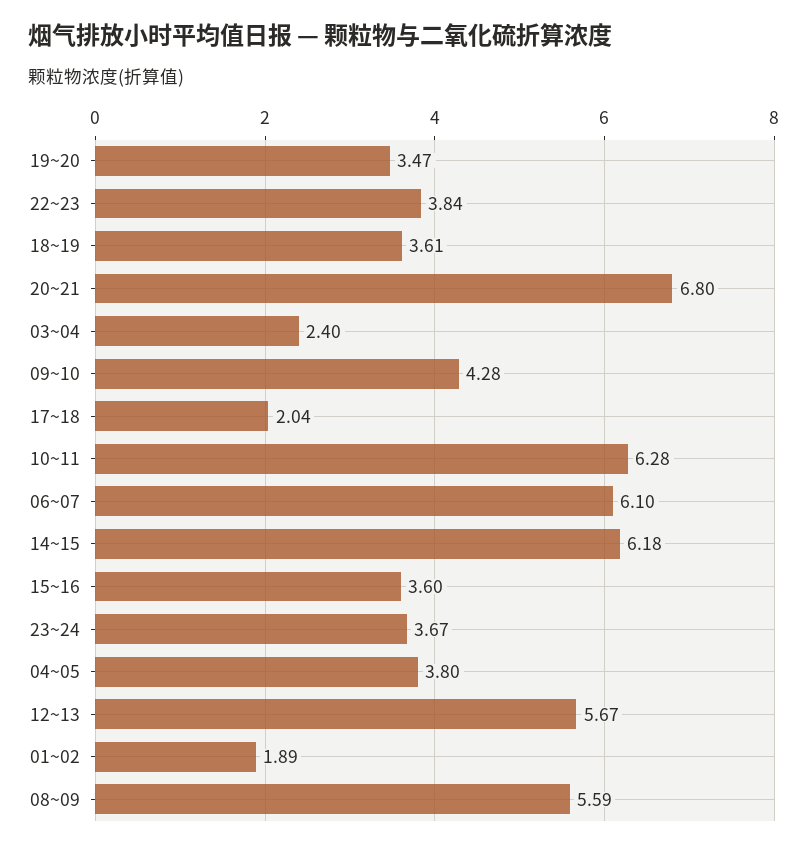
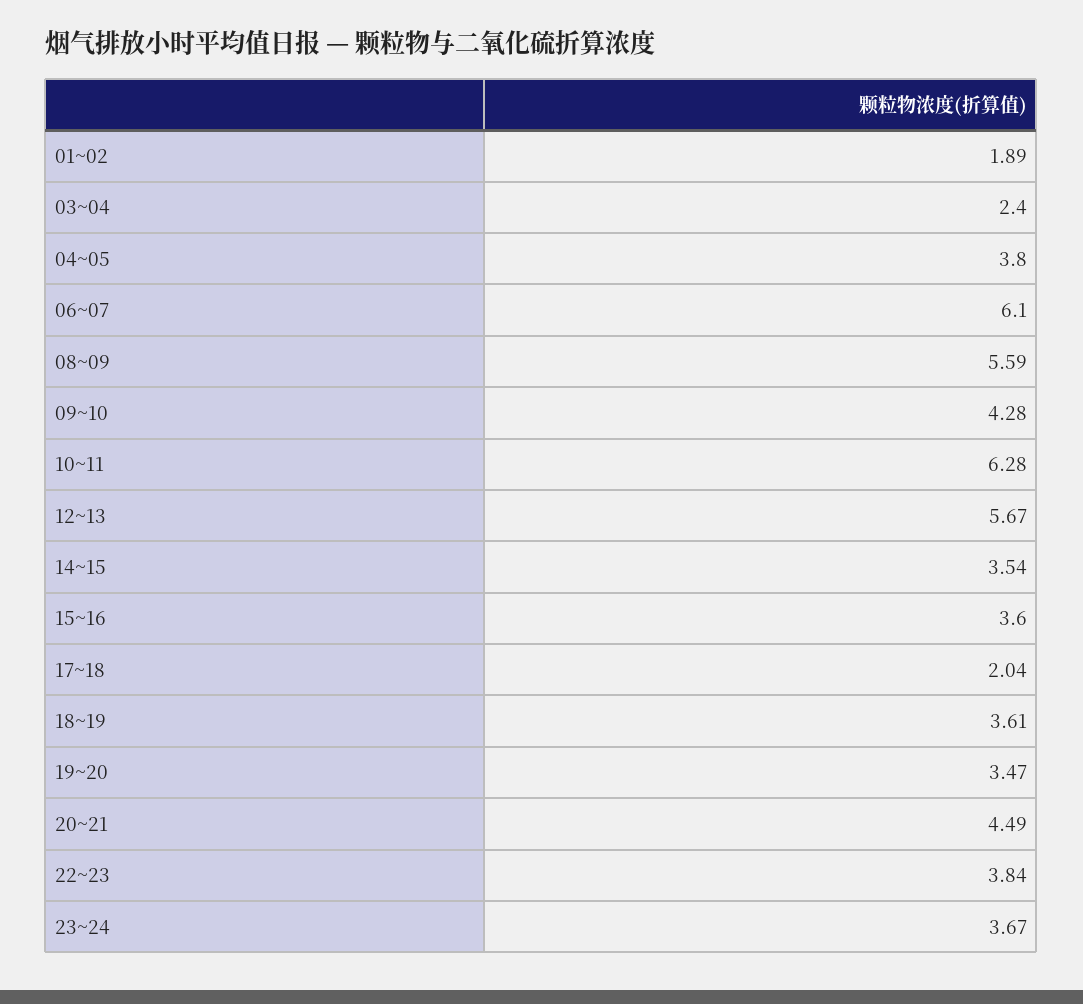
  {
    "19~20": 3.47,
    "22~23": 3.84,
    "18~19": 3.61,
-   "20~21": 6.8,
+   "20~21": 4.49,
    "03~04": 2.4,
    "09~10": 4.28,
    "17~18": 2.04,
    "10~11": 6.28,
    "06~07": 6.1,
-   "14~15": 6.18,
+   "14~15": 3.54,
    "15~16": 3.6,
    "23~24": 3.67,
    "04~05": 3.8,
    "12~13": 5.67,
    "01~02": 1.89,
    "08~09": 5.59
  }

